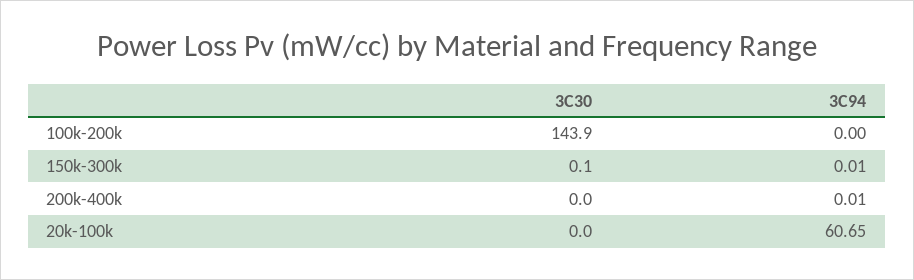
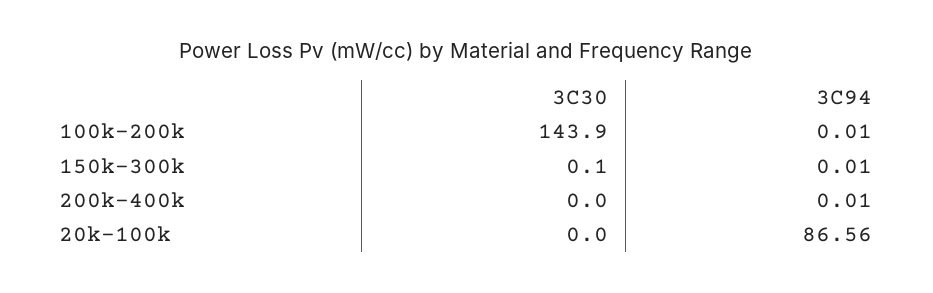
  {
    "3C30": {
      "100k-200k": 143.9,
      "150k-300k": 0.1,
      "200k-400k": 0,
      "20k-100k": 0
    },
    "3C94": {
-     "100k-200k": 0,
+     "100k-200k": 0.01,
      "150k-300k": 0.01,
      "200k-400k": 0.01,
-     "20k-100k": 60.65
+     "20k-100k": 86.56
    }
  }

